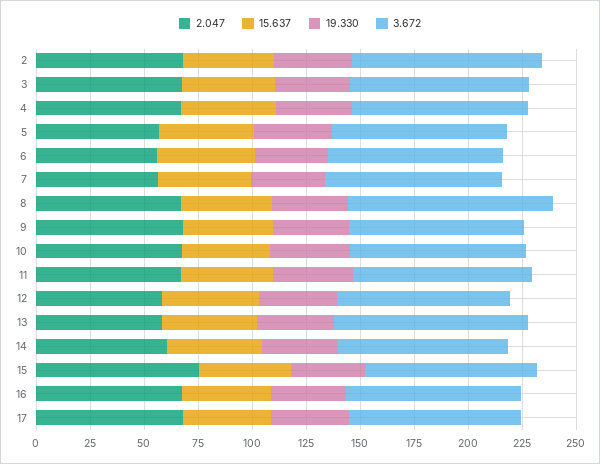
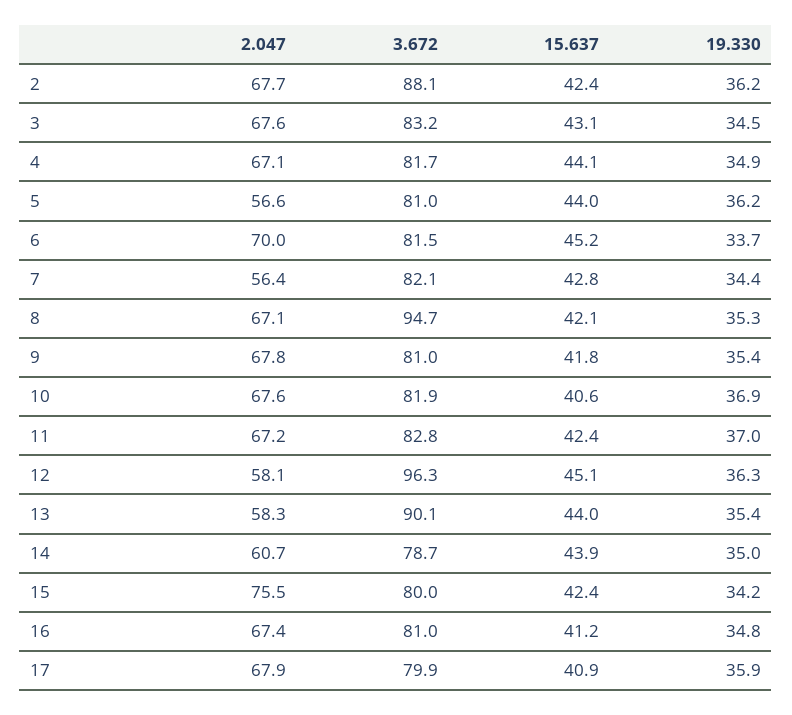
  {
    "2.047": {
      "2": 67.7,
      "3": 67.6,
      "4": 67.1,
      "5": 56.6,
-     "6": 55,
+     "6": 70,
      "7": 56.4,
      "8": 67.1,
      "9": 67.8,
      "10": 67.6,
      "11": 67.2,
      "12": 58.1,
      "13": 58.3,
      "14": 60.7,
      "15": 75.5,
      "16": 67.4,
      "17": 67.9
    },
    "15.637": {
      "2": 42.4,
      "3": 43.1,
      "4": 44.1,
      "5": 44,
      "6": 45.2,
      "7": 42.8,
      "8": 42.1,
      "9": 41.8,
      "10": 40.6,
      "11": 42.4,
      "12": 45.1,
      "13": 44,
      "14": 43.9,
      "15": 42.4,
      "16": 41.2,
      "17": 40.9
    },
    "19.330": {
      "2": 36.2,
      "3": 34.5,
      "4": 34.9,
      "5": 36.2,
      "6": 33.7,
      "7": 34.4,
      "8": 35.3,
      "9": 35.4,
      "10": 36.9,
      "11": 37,
      "12": 36.3,
      "13": 35.4,
      "14": 35,
      "15": 34.2,
      "16": 34.8,
      "17": 35.9
    },
    "3.672": {
      "2": 88.1,
      "3": 83.2,
      "4": 81.7,
      "5": 81,
      "6": 81.5,
      "7": 82.1,
      "8": 94.7,
      "9": 81,
      "10": 81.9,
      "11": 82.8,
-     "12": 80,
+     "12": 96.3,
      "13": 90.1,
      "14": 78.7,
      "15": 80,
      "16": 81,
      "17": 79.9
    }
  }

